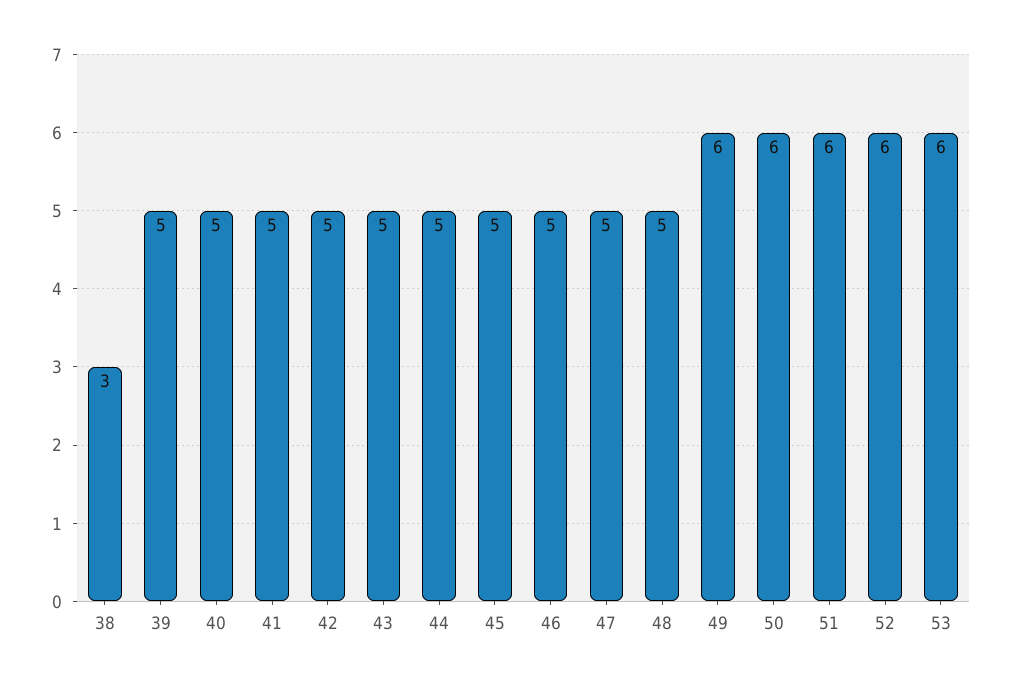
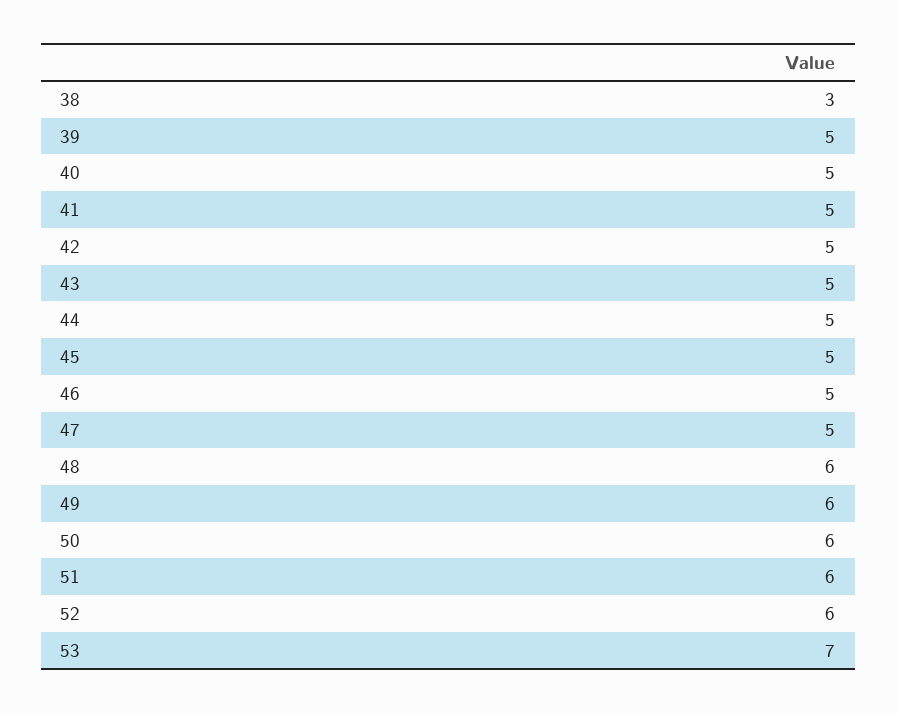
  {
    "38": 3,
    "39": 5,
    "40": 5,
    "41": 5,
    "42": 5,
    "43": 5,
    "44": 5,
    "45": 5,
    "46": 5,
    "47": 5,
-   "48": 5,
+   "48": 6,
    "49": 6,
    "50": 6,
    "51": 6,
    "52": 6,
-   "53": 6
+   "53": 7
  }

